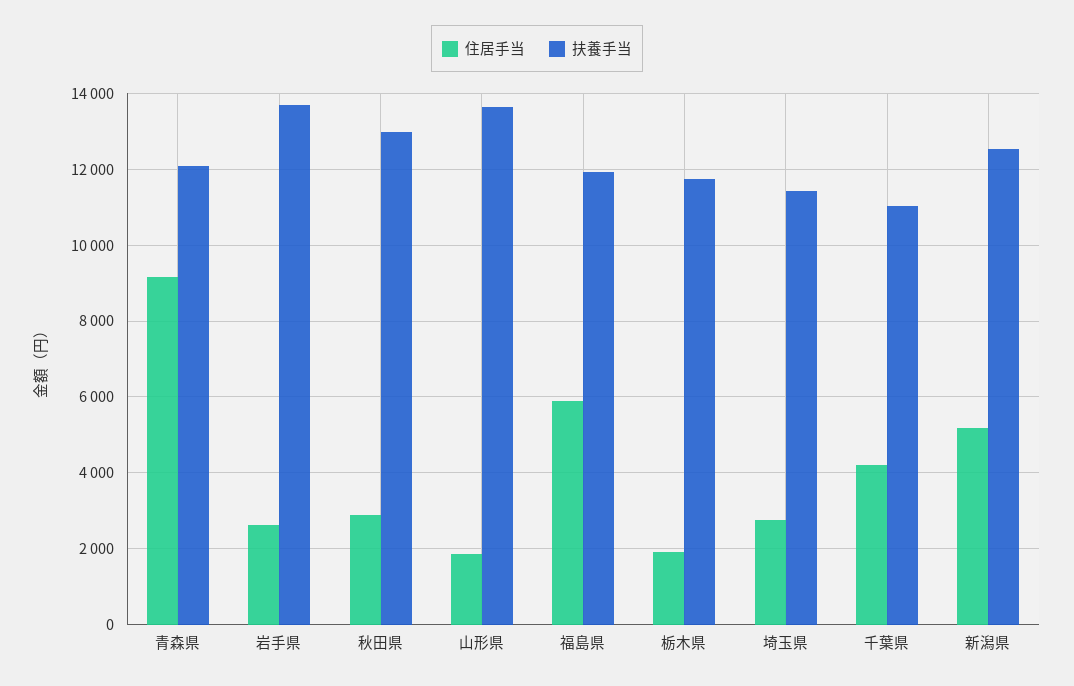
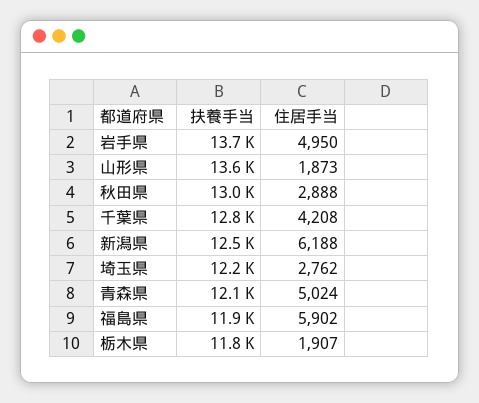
  {
    "住居手当": {
-     "青森県": 9200,
+     "青森県": 5024,
-     "岩手県": 2600,
+     "岩手県": 4950,
      "秋田県": 2888,
      "山形県": 1873,
      "福島県": 5902,
      "栃木県": 1907,
      "埼玉県": 2762,
      "千葉県": 4208,
-     "新潟県": 5200
+     "新潟県": 6188
    },
    "扶養手当": {
      "青森県": 12100,
      "岩手県": 13700,
      "秋田県": 13000,
      "山形県": 13600,
      "福島県": 11900,
      "栃木県": 11800,
-     "埼玉県": 11400,
+     "埼玉県": 12200,
-     "千葉県": 11000,
+     "千葉県": 12800,
      "新潟県": 12500
    }
  }

